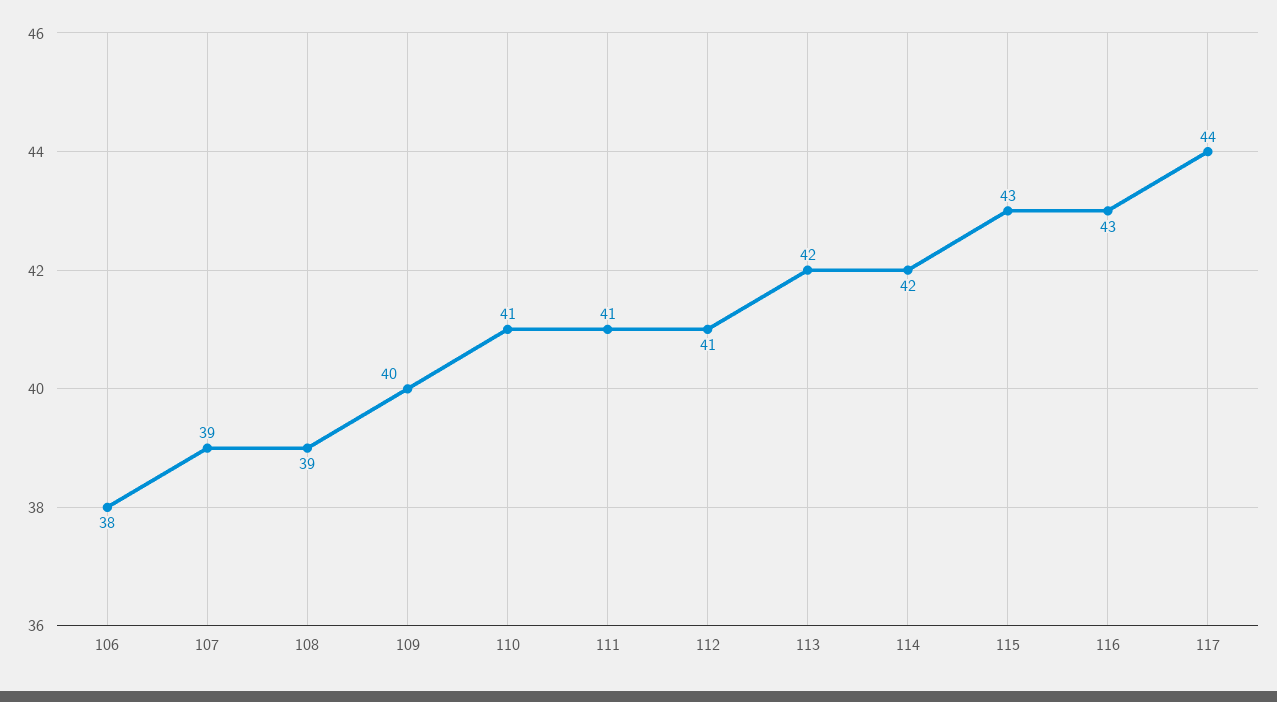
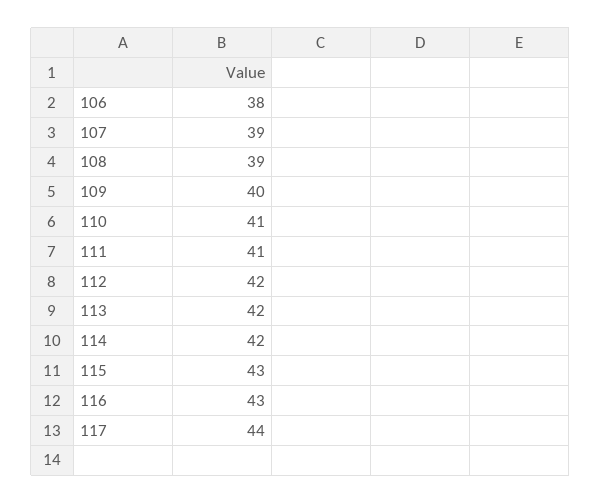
  {
    "106": 38,
    "107": 39,
    "108": 39,
    "109": 40,
    "110": 41,
    "111": 41,
-   "112": 41,
+   "112": 42,
    "113": 42,
    "114": 42,
    "115": 43,
    "116": 43,
    "117": 44
  }

